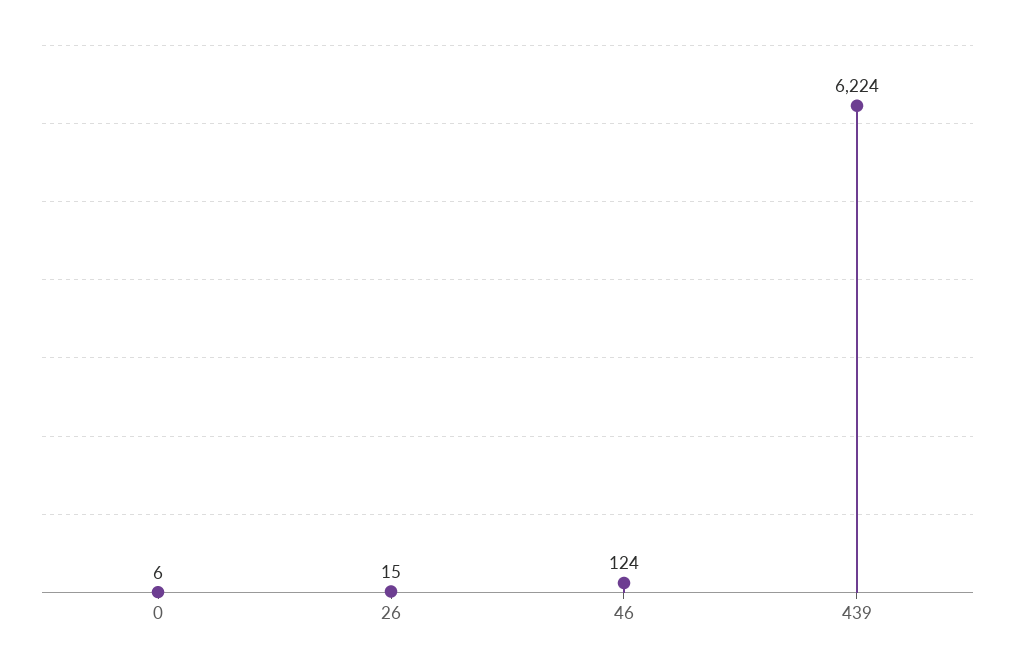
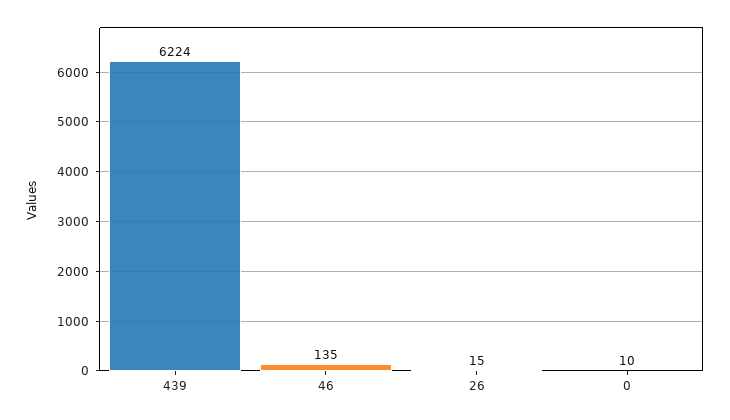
  {
-   "0": 6,
+   "0": 10,
    "26": 15,
-   "46": 124,
+   "46": 135,
    "439": 6224
  }

